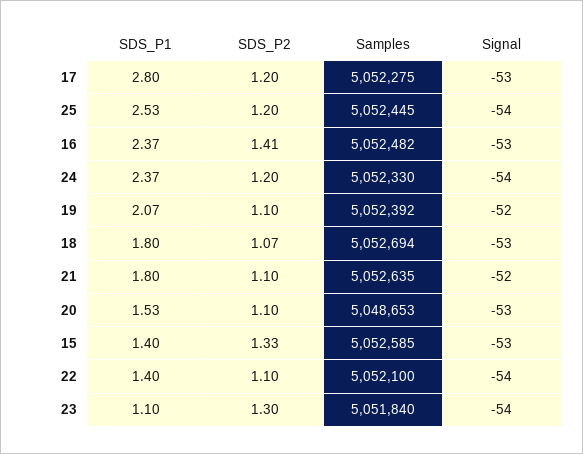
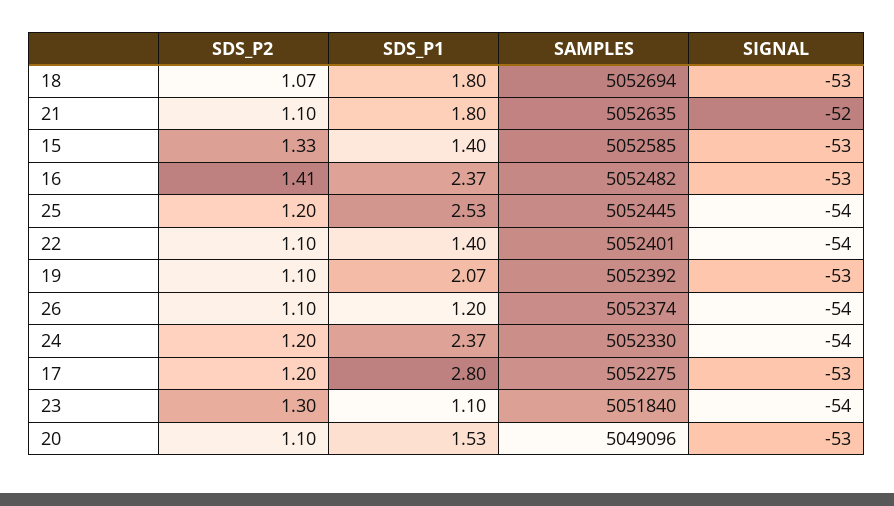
  {
    "SDS_P1": {
      "17": 2.8,
      "25": 2.53,
      "16": 2.37,
      "24": 2.37,
      "19": 2.07,
      "18": 1.8,
      "21": 1.8,
      "20": 1.53,
      "15": 1.4,
      "22": 1.4,
-     "23": 1.1
+     "23": 1.1,
+     "26": 1.2
    },
    "SDS_P2": {
      "17": 1.2,
      "25": 1.2,
      "16": 1.41,
      "24": 1.2,
      "19": 1.1,
      "18": 1.07,
      "21": 1.1,
      "20": 1.1,
      "15": 1.33,
      "22": 1.1,
-     "23": 1.3
+     "23": 1.3,
+     "26": 1.1
    },
    "Samples": {
      "17": 5052275,
      "25": 5052445,
      "16": 5052482,
      "24": 5052330,
      "19": 5052392,
      "18": 5052694,
      "21": 5052635,
-     "20": 5048653,
+     "20": 5049096,
      "15": 5052585,
-     "22": 5052100,
+     "22": 5052401,
-     "23": 5051840
+     "23": 5051840,
+     "26": 5052374
    },
    "Signal": {
      "17": -53,
      "25": -54,
      "16": -53,
      "24": -54,
-     "19": -52,
+     "19": -53,
      "18": -53,
      "21": -52,
      "20": -53,
      "15": -53,
      "22": -54,
-     "23": -54
+     "23": -54,
+     "26": -54
    }
  }

